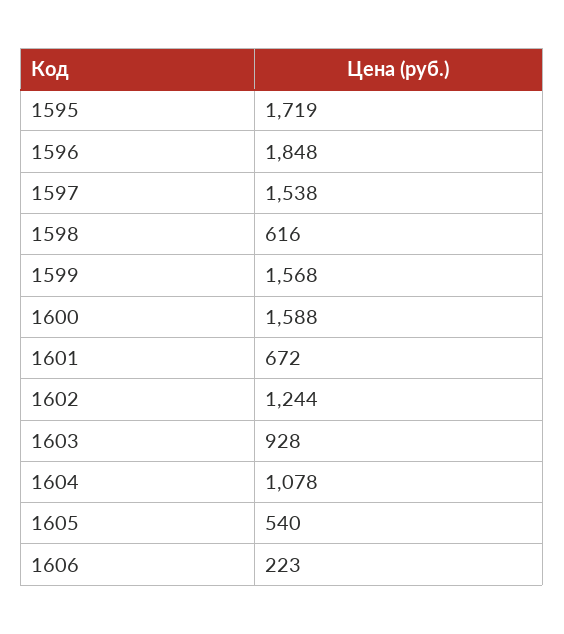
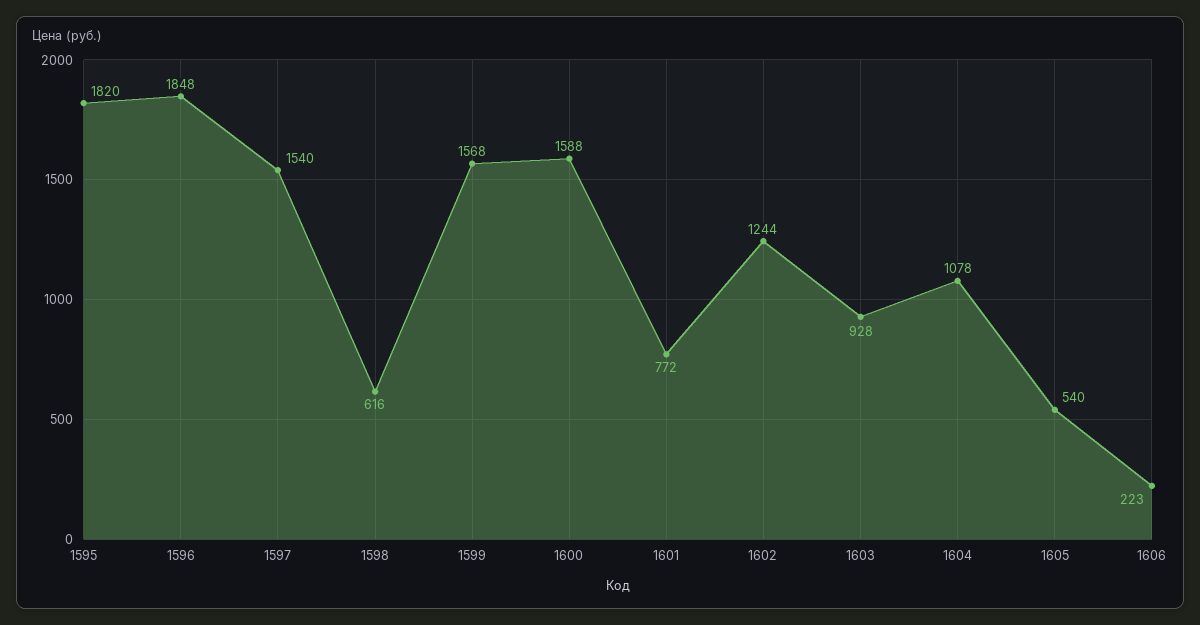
  {
-   "1595": 1719,
+   "1595": 1820,
    "1596": 1848,
-   "1597": 1538,
+   "1597": 1540,
    "1598": 616,
    "1599": 1568,
    "1600": 1588,
-   "1601": 672,
+   "1601": 772,
    "1602": 1244,
    "1603": 928,
    "1604": 1078,
    "1605": 540,
    "1606": 223
  }

